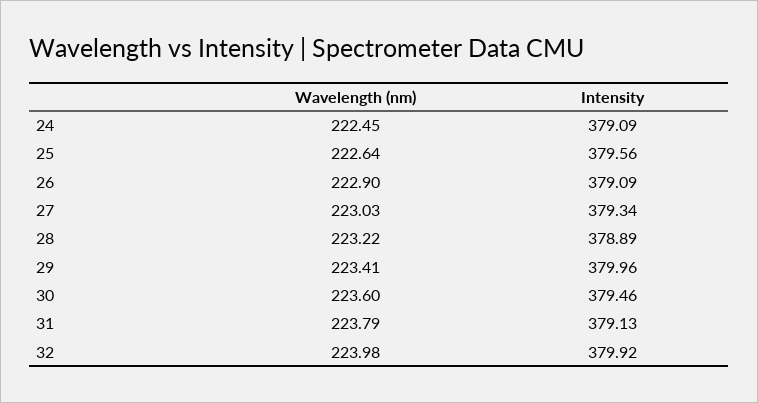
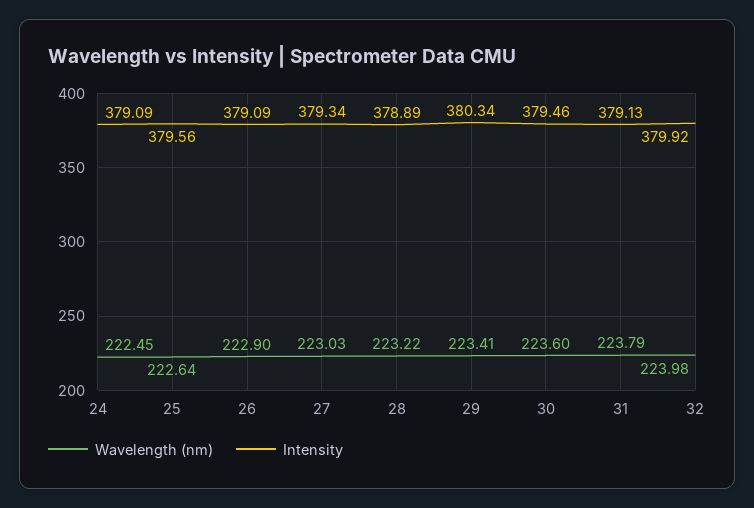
  {
    "Wavelength (nm)": {
      "24": 222.45,
      "25": 222.64,
      "26": 222.9,
      "27": 223.03,
      "28": 223.22,
      "29": 223.41,
      "30": 223.6,
      "31": 223.79,
      "32": 223.98
    },
    "Intensity": {
      "24": 379.09,
      "25": 379.56,
      "26": 379.09,
      "27": 379.34,
      "28": 378.89,
-     "29": 379.96,
+     "29": 380.34,
      "30": 379.46,
      "31": 379.13,
      "32": 379.92
    }
  }

